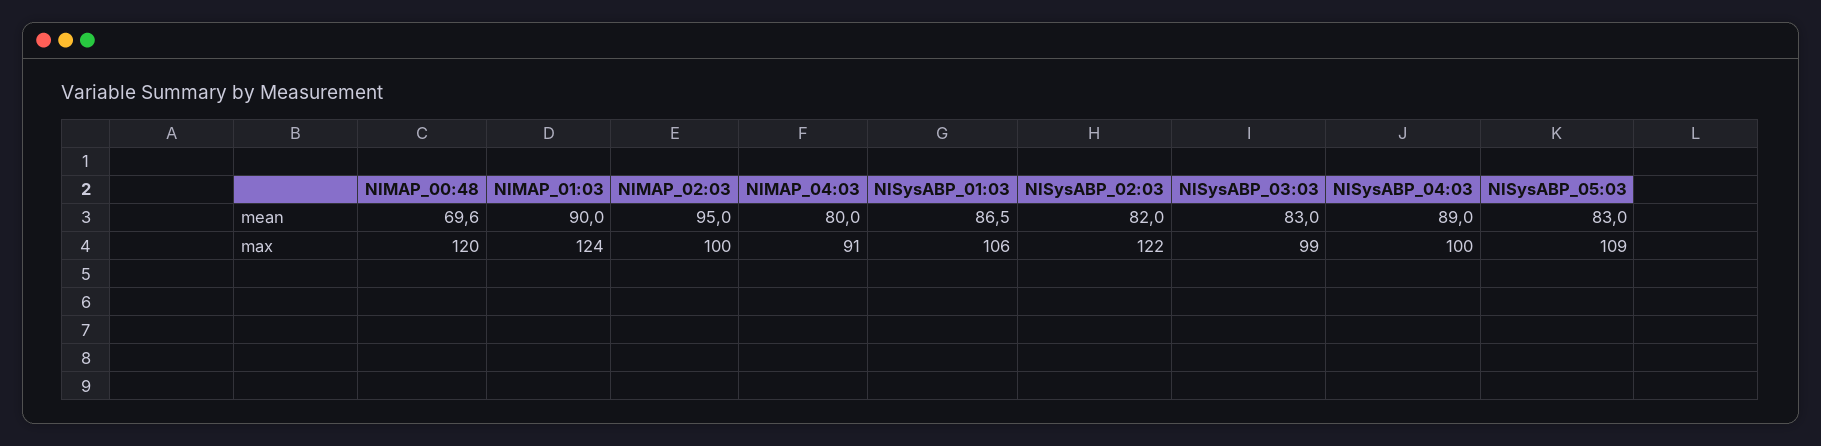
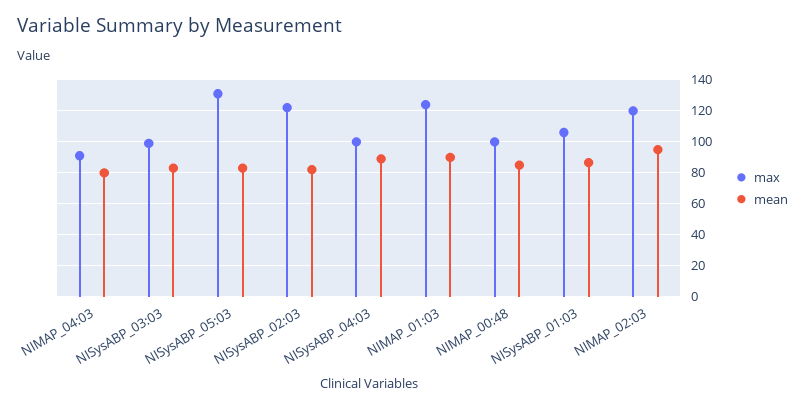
  {
    "mean": {
-     "NIMAP_00:48": 69.6,
+     "NIMAP_00:48": 85,
      "NIMAP_01:03": 90,
      "NIMAP_02:03": 95,
      "NIMAP_04:03": 80,
      "NISysABP_01:03": 86.5,
      "NISysABP_02:03": 82,
      "NISysABP_03:03": 83,
      "NISysABP_04:03": 89,
      "NISysABP_05:03": 83
    },
    "max": {
-     "NIMAP_00:48": 120,
+     "NIMAP_00:48": 100,
      "NIMAP_01:03": 124,
-     "NIMAP_02:03": 100,
+     "NIMAP_02:03": 120,
      "NIMAP_04:03": 91,
      "NISysABP_01:03": 106,
      "NISysABP_02:03": 122,
      "NISysABP_03:03": 99,
      "NISysABP_04:03": 100,
-     "NISysABP_05:03": 109
+     "NISysABP_05:03": 130
    }
  }

